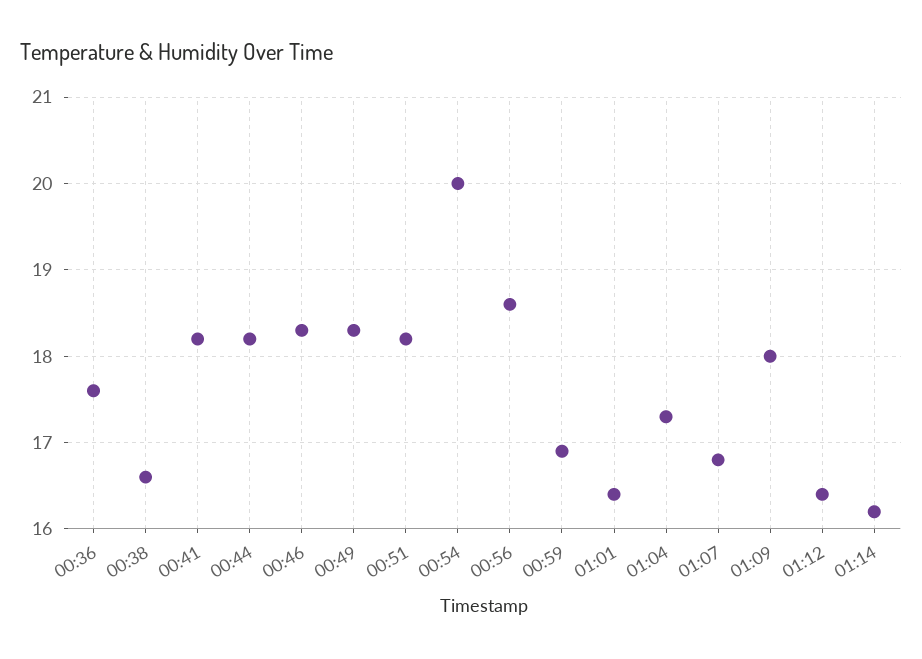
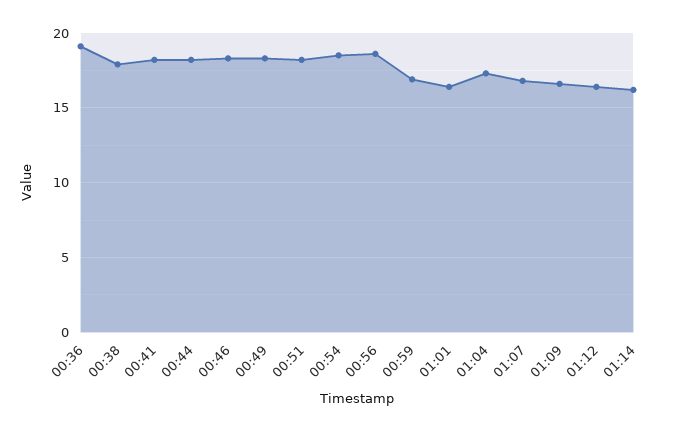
  {
-   "00:36": 17.6,
+   "00:36": 19,
-   "00:38": 16.6,
+   "00:38": 18,
    "00:41": 18.2,
    "00:44": 18.2,
    "00:46": 18.3,
    "00:49": 18.3,
    "00:51": 18.2,
-   "00:54": 20,
+   "00:54": 18.5,
    "00:56": 18.6,
    "00:59": 16.9,
    "01:01": 16.4,
    "01:04": 17.3,
    "01:07": 16.8,
-   "01:09": 18,
+   "01:09": 16.5,
    "01:12": 16.4,
    "01:14": 16.2
  }

